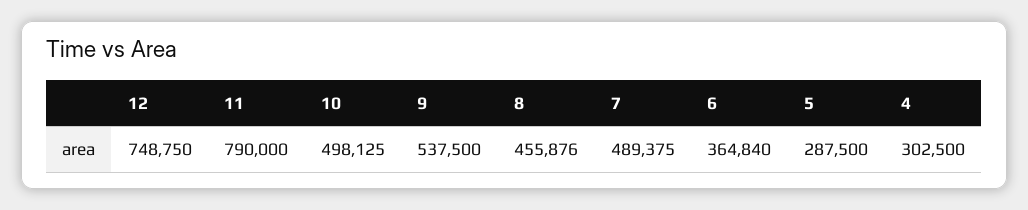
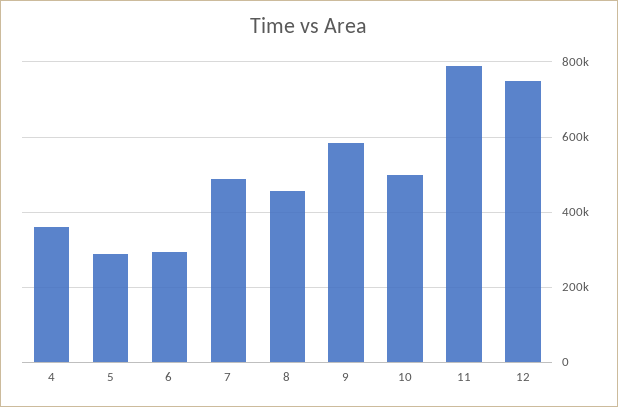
  {
    "12": 748750,
    "11": 790000,
    "10": 498125,
-   "9": 537500,
+   "9": 580000,
    "8": 455876,
    "7": 489375,
-   "6": 364840,
+   "6": 300000,
    "5": 287500,
-   "4": 302500
+   "4": 360000
  }

